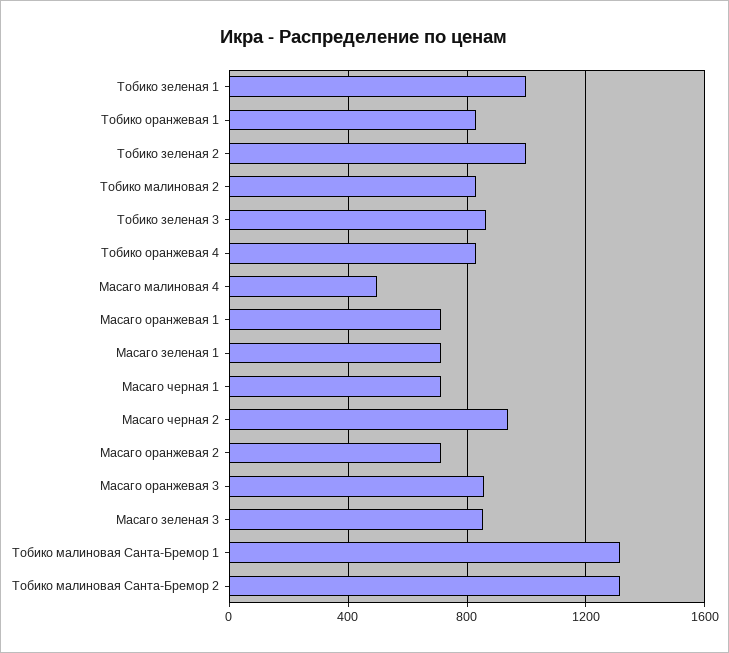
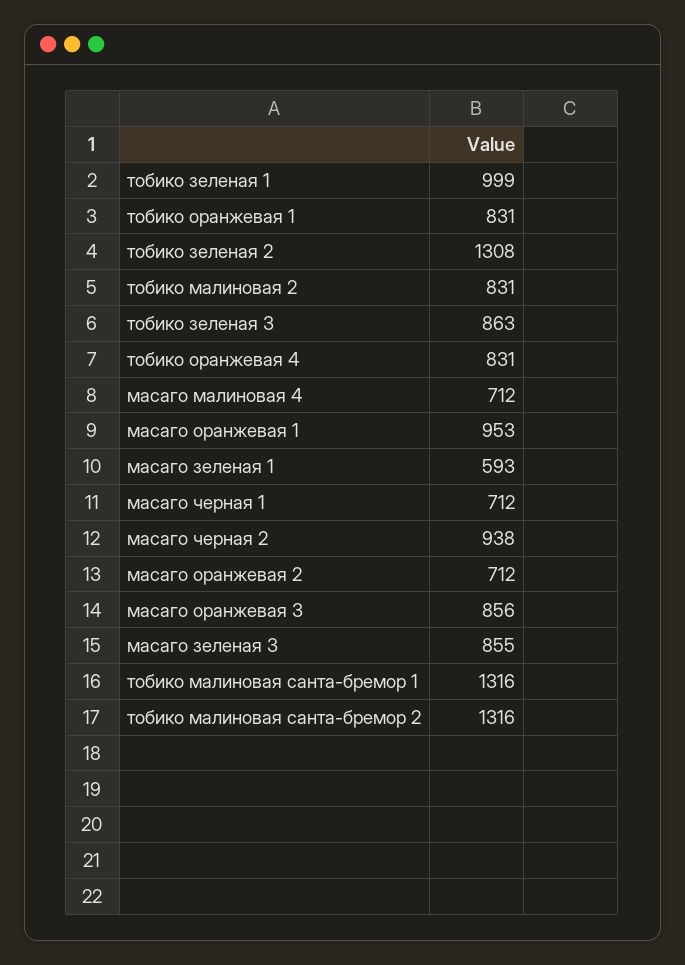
  {
    "Тобико зеленая 1": 999,
    "Тобико оранжевая 1": 831,
-   "Тобико зеленая 2": 1000,
+   "Тобико зеленая 2": 1308,
    "Тобико малиновая 2": 831,
    "Тобико зеленая 3": 863,
    "Тобико оранжевая 4": 831,
-   "Масаго малиновая 4": 500,
+   "Масаго малиновая 4": 712,
-   "Масаго оранжевая 1": 700,
+   "Масаго оранжевая 1": 953,
-   "Масаго зеленая 1": 700,
+   "Масаго зеленая 1": 593,
    "Масаго черная 1": 712,
    "Масаго черная 2": 938,
    "Масаго оранжевая 2": 712,
    "Масаго оранжевая 3": 856,
    "Масаго зеленая 3": 855,
    "Тобико малиновая Санта-Бремор 1": 1316,
    "Тобико малиновая Санта-Бремор 2": 1316
  }

